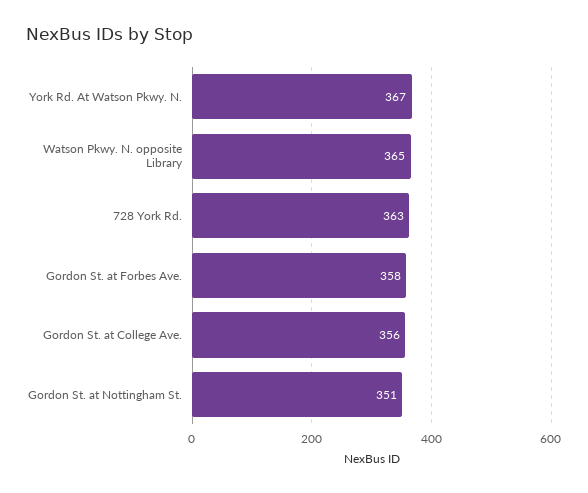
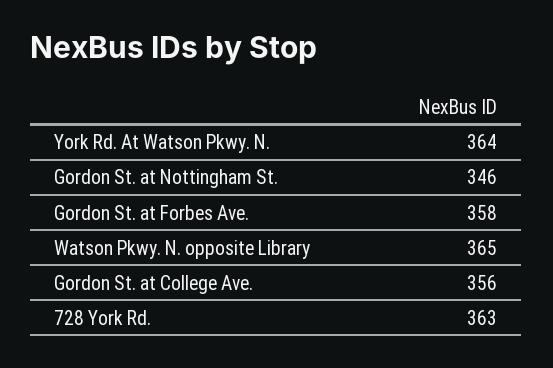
  {
-   "York Rd. At Watson Pkwy. N.": 367,
+   "York Rd. At Watson Pkwy. N.": 364,
    "Watson Pkwy. N. opposite Library": 365,
    "728 York Rd.": 363,
    "Gordon St. at Forbes Ave.": 358,
    "Gordon St. at College Ave.": 356,
-   "Gordon St. at Nottingham St.": 351
+   "Gordon St. at Nottingham St.": 346
  }

